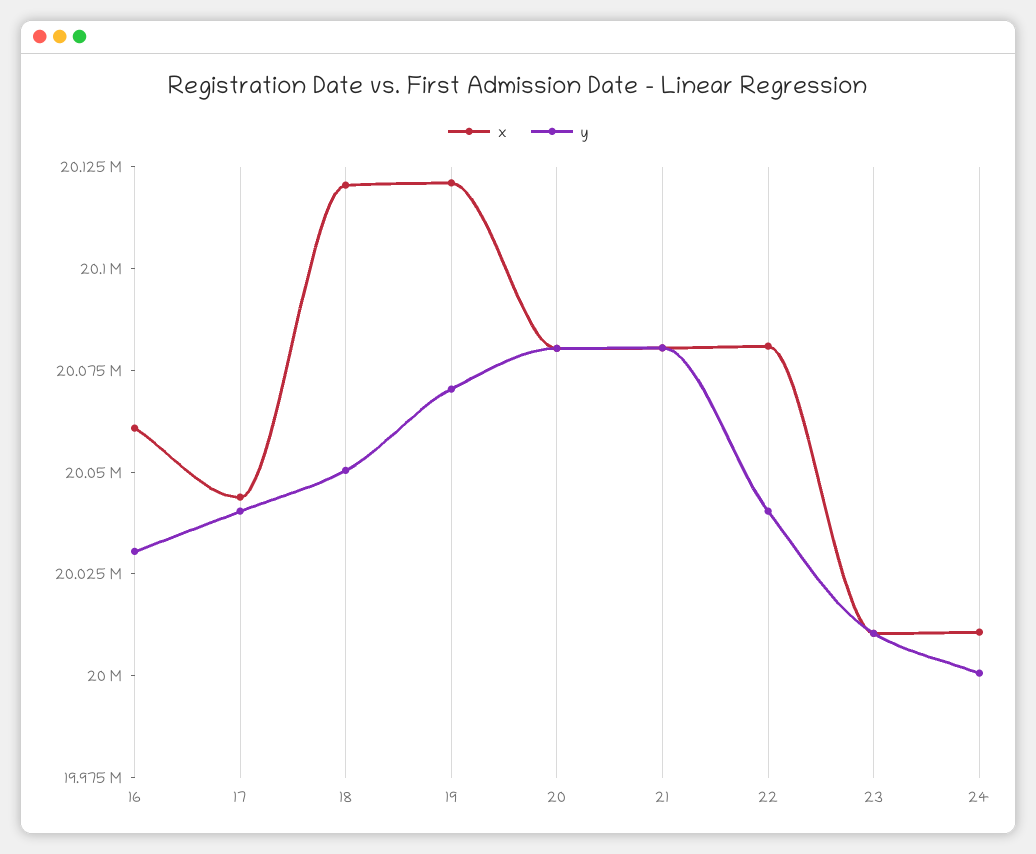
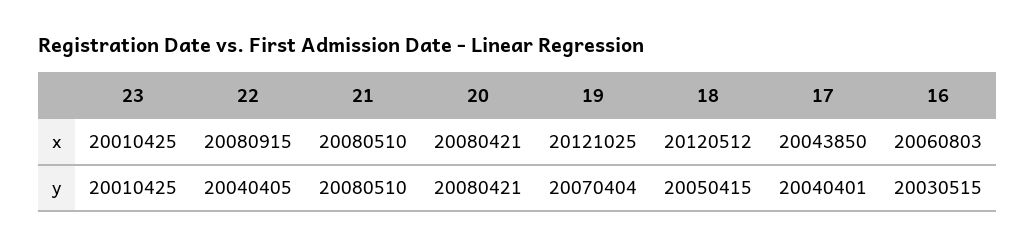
  {
    "x": {
      "16": 20060803,
      "17": 20043850,
      "18": 20120512,
      "19": 20121025,
      "20": 20080421,
      "21": 20080510,
      "22": 20080915,
-     "23": 20010425,
+     "23": 20010425
-     "24": 20010000
    },
    "y": {
      "16": 20030515,
      "17": 20040401,
      "18": 20050415,
      "19": 20070404,
      "20": 20080421,
      "21": 20080510,
      "22": 20040405,
-     "23": 20010425,
+     "23": 20010425
-     "24": 20000000
    }
  }

